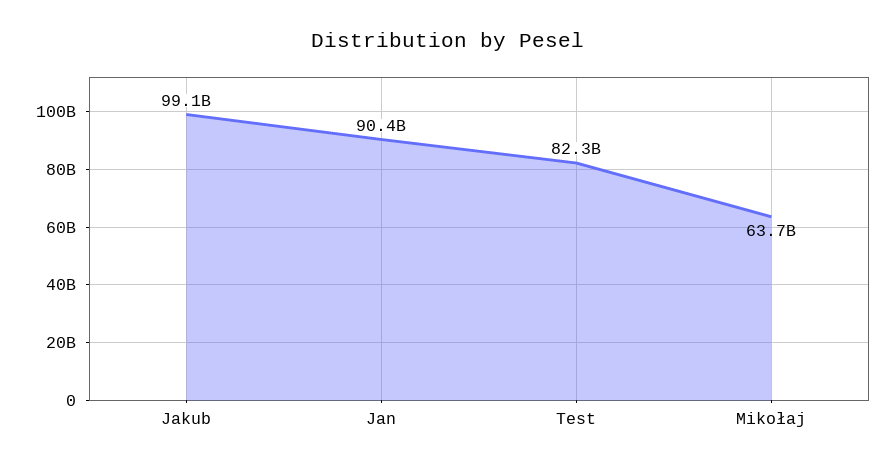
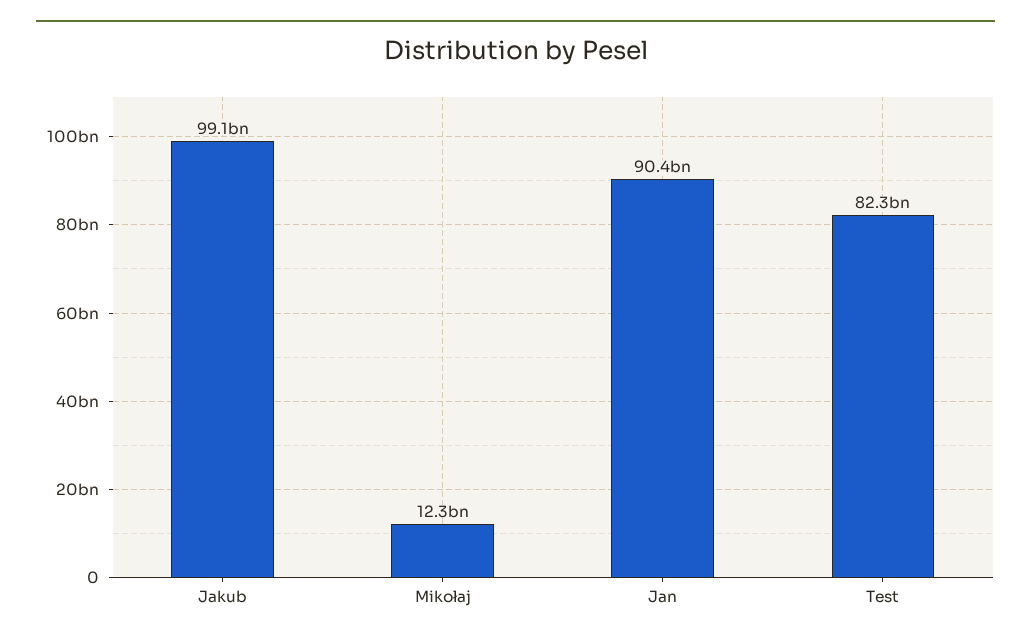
  {
    "Jakub": 99100000000,
    "Jan": 90400000000,
    "Test": 82300000000,
-   "Mikołaj": 63700000000
+   "Mikołaj": 12300000000
  }

